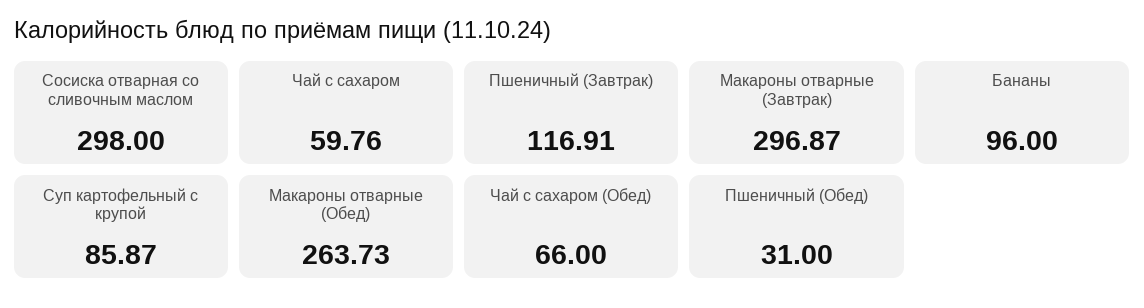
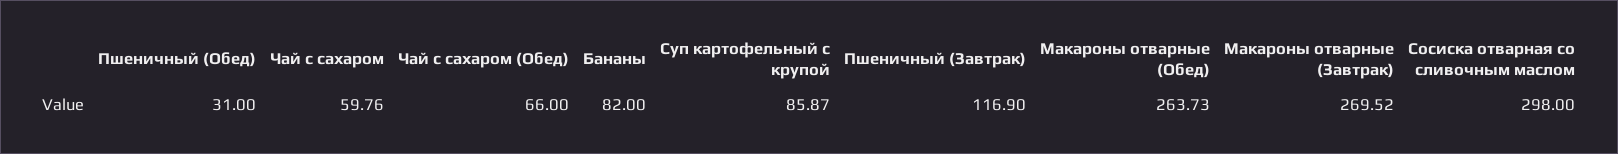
  {
    "Сосиска отварная со сливочным маслом": 298,
    "Чай с сахаром": 59.76,
-   "Пшеничный (Завтрак)": 116.91,
+   "Пшеничный (Завтрак)": 116.9,
-   "Макароны отварные (Завтрак)": 296.87,
+   "Макароны отварные (Завтрак)": 269.52,
-   "Бананы": 96,
+   "Бананы": 82,
    "Суп картофельный с крупой": 85.87,
    "Макароны отварные (Обед)": 263.73,
    "Чай с сахаром (Обед)": 66,
    "Пшеничный (Обед)": 31
  }

